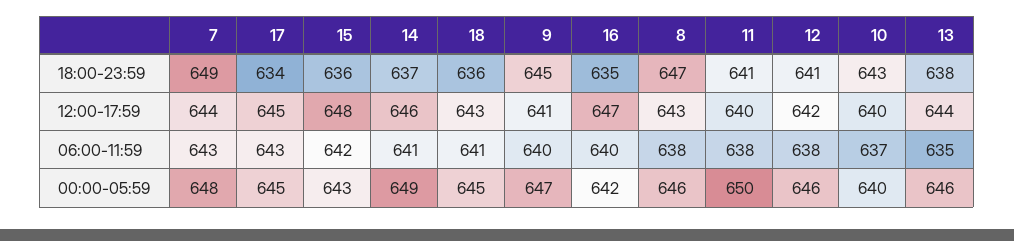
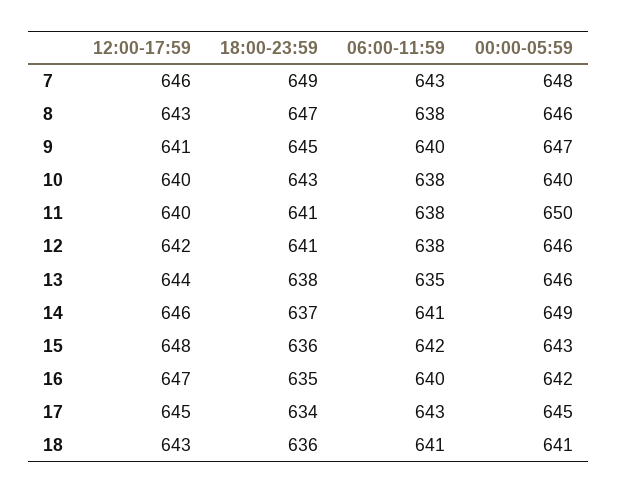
  {
    "7": {
      "18:00-23:59": 649,
-     "12:00-17:59": 644,
+     "12:00-17:59": 646,
      "06:00-11:59": 643,
      "00:00-05:59": 648
    },
    "17": {
      "18:00-23:59": 634,
      "12:00-17:59": 645,
      "06:00-11:59": 643,
      "00:00-05:59": 645
    },
    "15": {
      "18:00-23:59": 636,
      "12:00-17:59": 648,
      "06:00-11:59": 642,
      "00:00-05:59": 643
    },
    "14": {
      "18:00-23:59": 637,
      "12:00-17:59": 646,
      "06:00-11:59": 641,
      "00:00-05:59": 649
    },
    "18": {
      "18:00-23:59": 636,
      "12:00-17:59": 643,
      "06:00-11:59": 641,
-     "00:00-05:59": 645
+     "00:00-05:59": 641
    },
    "9": {
      "18:00-23:59": 645,
      "12:00-17:59": 641,
      "06:00-11:59": 640,
      "00:00-05:59": 647
    },
    "16": {
      "18:00-23:59": 635,
      "12:00-17:59": 647,
      "06:00-11:59": 640,
      "00:00-05:59": 642
    },
    "8": {
      "18:00-23:59": 647,
      "12:00-17:59": 643,
      "06:00-11:59": 638,
      "00:00-05:59": 646
    },
    "11": {
      "18:00-23:59": 641,
      "12:00-17:59": 640,
      "06:00-11:59": 638,
      "00:00-05:59": 650
    },
    "12": {
      "18:00-23:59": 641,
      "12:00-17:59": 642,
      "06:00-11:59": 638,
      "00:00-05:59": 646
    },
    "10": {
      "18:00-23:59": 643,
      "12:00-17:59": 640,
-     "06:00-11:59": 637,
+     "06:00-11:59": 638,
      "00:00-05:59": 640
    },
    "13": {
      "18:00-23:59": 638,
      "12:00-17:59": 644,
      "06:00-11:59": 635,
      "00:00-05:59": 646
    }
  }

